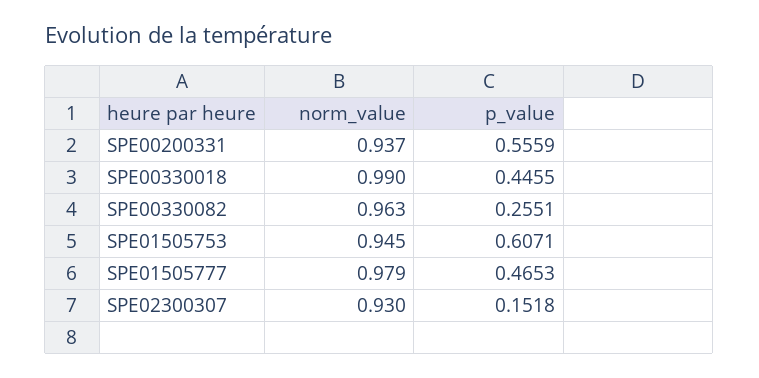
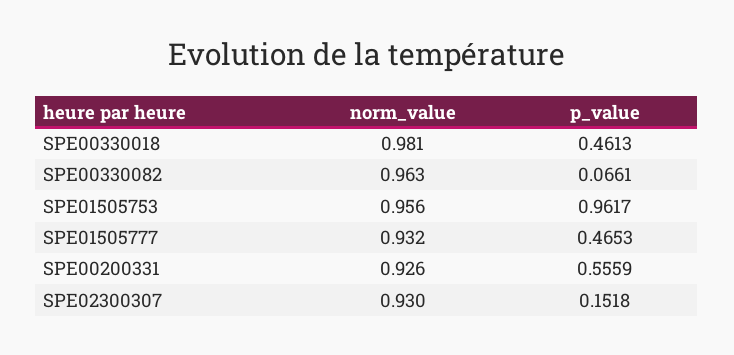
  {
    "norm_value": {
-     "SPE00200331": 0.937,
+     "SPE00200331": 0.926,
-     "SPE00330018": 0.99,
+     "SPE00330018": 0.981,
      "SPE00330082": 0.963,
-     "SPE01505753": 0.945,
+     "SPE01505753": 0.956,
-     "SPE01505777": 0.979,
+     "SPE01505777": 0.932,
      "SPE02300307": 0.93
    },
    "p_value": {
      "SPE00200331": 0.5559,
-     "SPE00330018": 0.4455,
+     "SPE00330018": 0.4613,
-     "SPE00330082": 0.2551,
+     "SPE00330082": 0.0661,
-     "SPE01505753": 0.6071,
+     "SPE01505753": 0.9617,
      "SPE01505777": 0.4653,
      "SPE02300307": 0.1518
    }
  }

